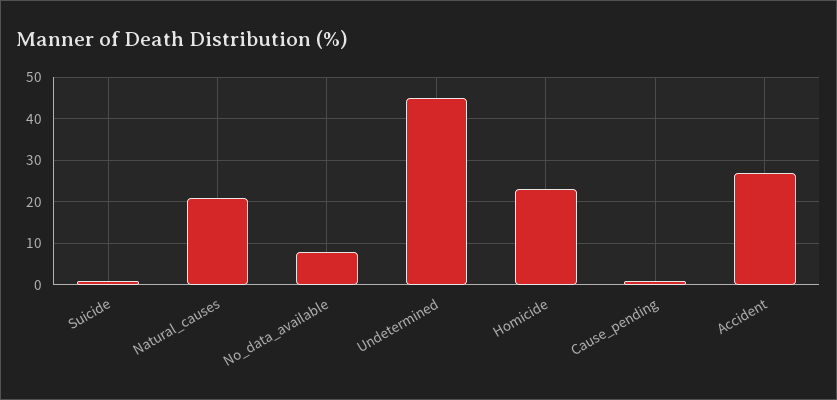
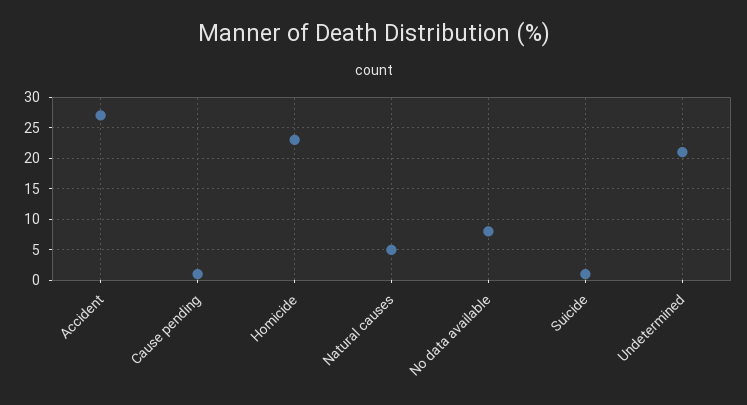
  {
    "Suicide": 1,
-   "Natural_causes": 20,
+   "Natural_causes": 5,
    "No_data_available": 8,
-   "Undetermined": 45,
+   "Undetermined": 21,
    "Homicide": 23,
    "Cause_pending": 1,
    "Accident": 27
  }

